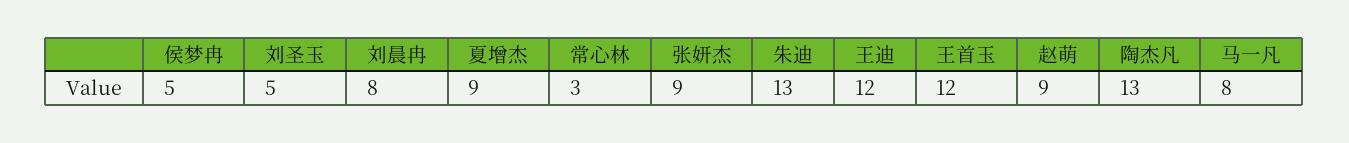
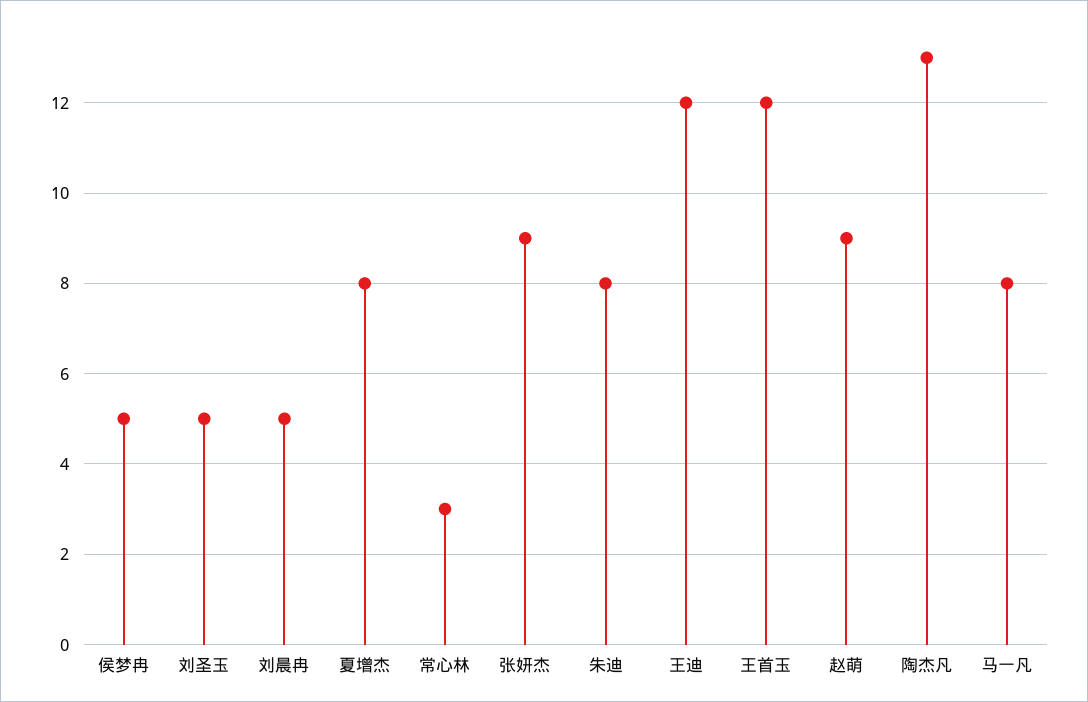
  {
    "侯梦冉": 5,
    "刘圣玉": 5,
-   "刘晨冉": 8,
+   "刘晨冉": 5,
-   "夏增杰": 9,
+   "夏增杰": 8,
    "常心林": 3,
    "张妍杰": 9,
-   "朱迪": 13,
+   "朱迪": 8,
    "王迪": 12,
    "王首玉": 12,
    "赵萌": 9,
    "陶杰凡": 13,
    "马一凡": 8
  }

